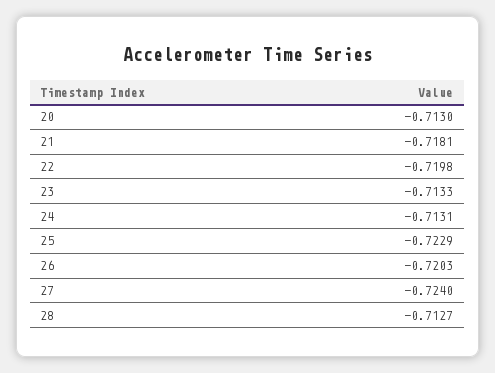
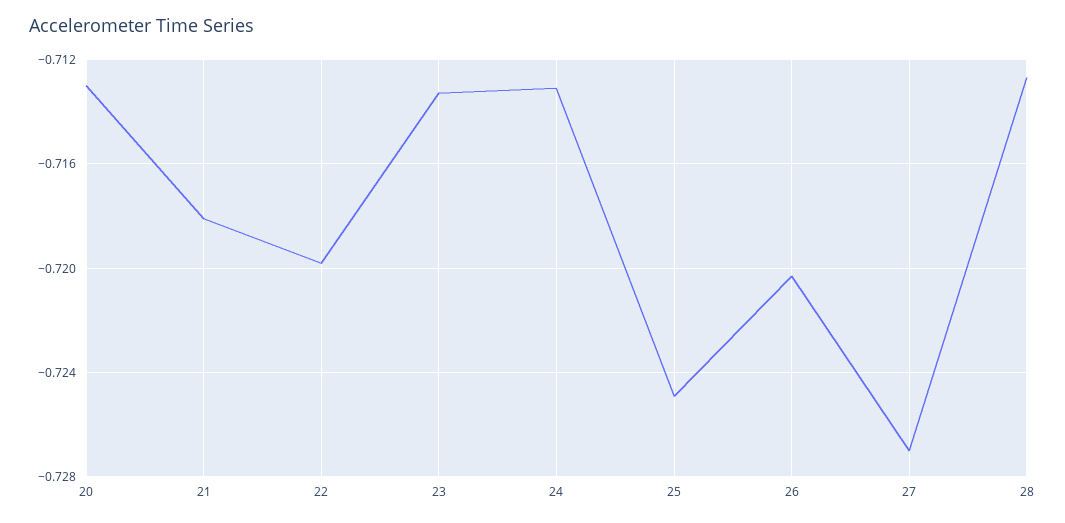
  {
    "20": -0.713,
    "21": -0.7181,
    "22": -0.7198,
    "23": -0.7133,
    "24": -0.7131,
-   "25": -0.7229,
+   "25": -0.725,
    "26": -0.7203,
-   "27": -0.724,
+   "27": -0.727,
    "28": -0.7127
  }

